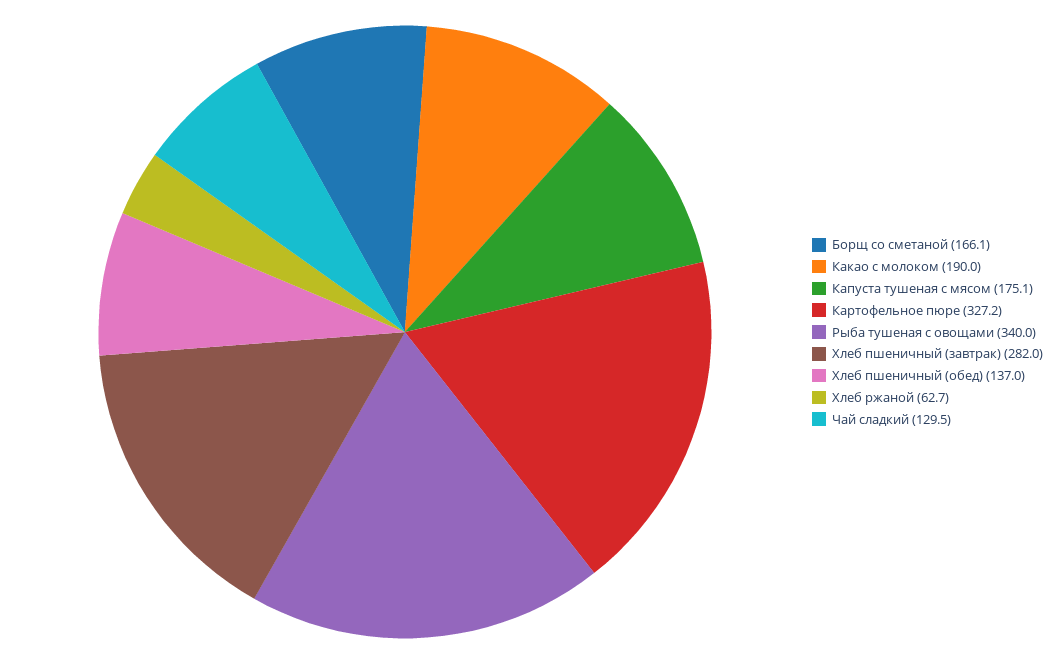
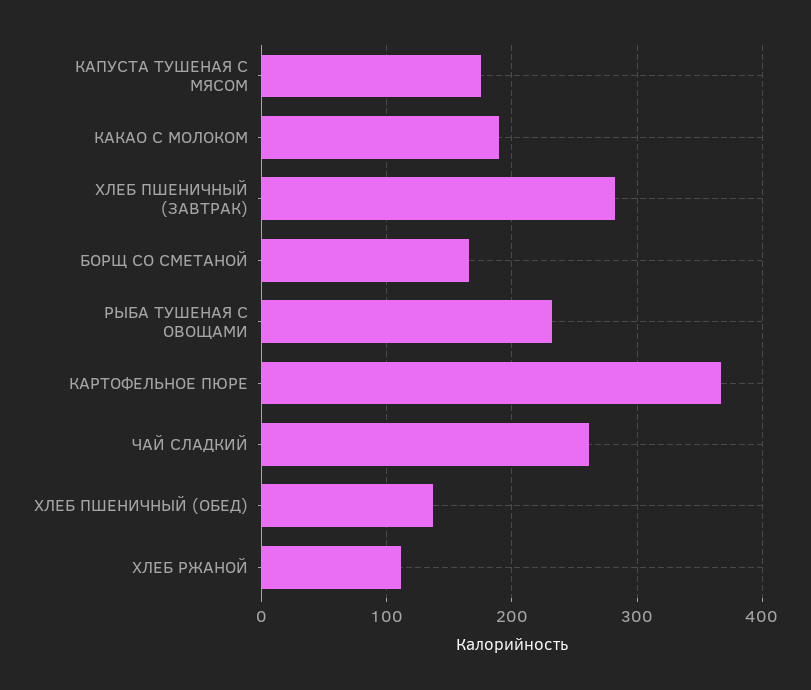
  {
    "Борщ со сметаной": 166.1,
    "Какао с молоком": 190,
    "Капуста тушеная с мясом": 175.1,
-   "Картофельное пюре": 327.2,
+   "Картофельное пюре": 370,
-   "Рыба тушеная с овощами": 340,
+   "Рыба тушеная с овощами": 230,
    "Хлеб пшеничный (завтрак)": 282,
    "Хлеб пшеничный (обед)": 137,
-   "Хлеб ржаной": 62.7,
+   "Хлеб ржаной": 110,
-   "Чай сладкий": 129.5
+   "Чай сладкий": 260
  }

